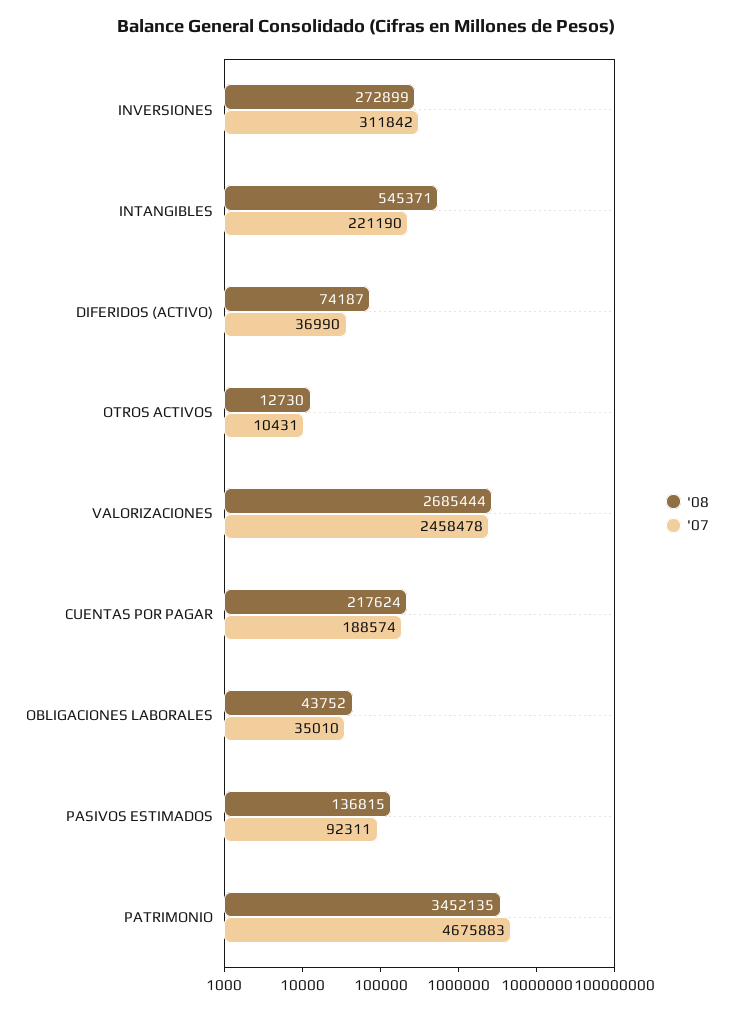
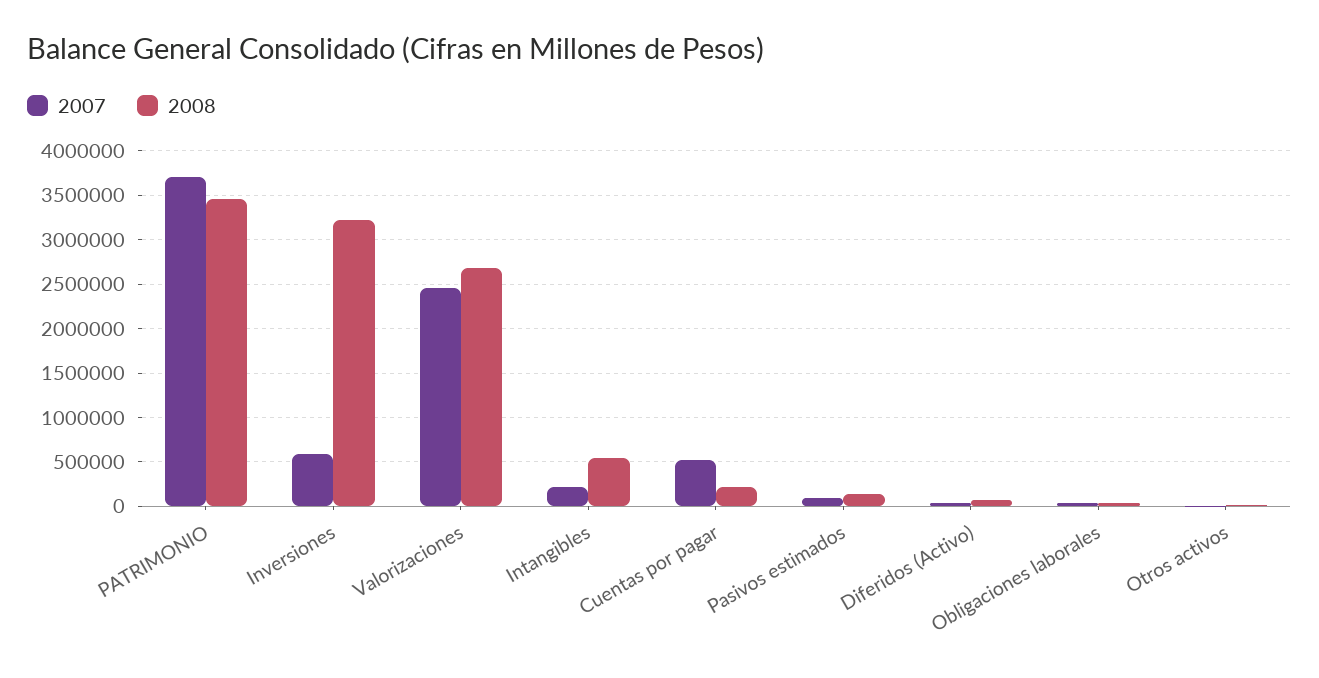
  {
    "'08": {
-     "INVERSIONES": 272899,
+     "INVERSIONES": 3200000,
      "INTANGIBLES": 545371,
      "DIFERIDOS (ACTIVO)": 74187,
      "OTROS ACTIVOS": 12730,
      "VALORIZACIONES": 2685444,
      "CUENTAS POR PAGAR": 217624,
      "OBLIGACIONES LABORALES": 43752,
      "PASIVOS ESTIMADOS": 136815,
      "PATRIMONIO": 3452135
    },
    "'07": {
-     "INVERSIONES": 311842,
+     "INVERSIONES": 600000,
      "INTANGIBLES": 221190,
      "DIFERIDOS (ACTIVO)": 36990,
      "OTROS ACTIVOS": 10431,
      "VALORIZACIONES": 2458478,
-     "CUENTAS POR PAGAR": 188574,
+     "CUENTAS POR PAGAR": 500000,
      "OBLIGACIONES LABORALES": 35010,
      "PASIVOS ESTIMADOS": 92311,
-     "PATRIMONIO": 4675883
+     "PATRIMONIO": 3700000
    }
  }

